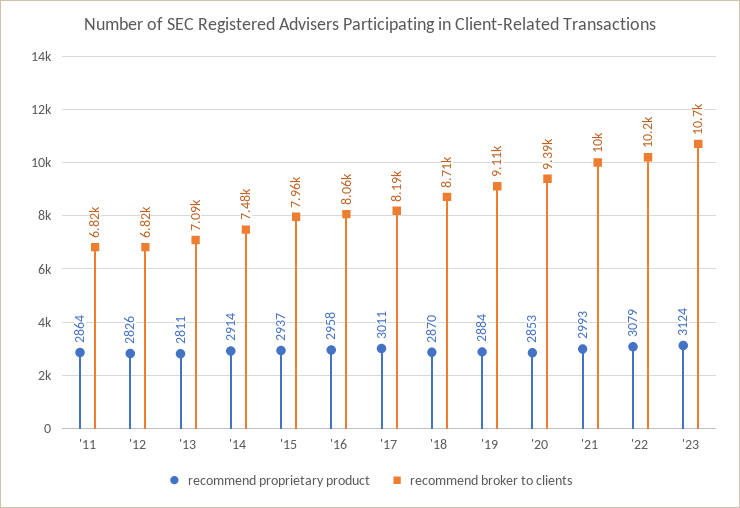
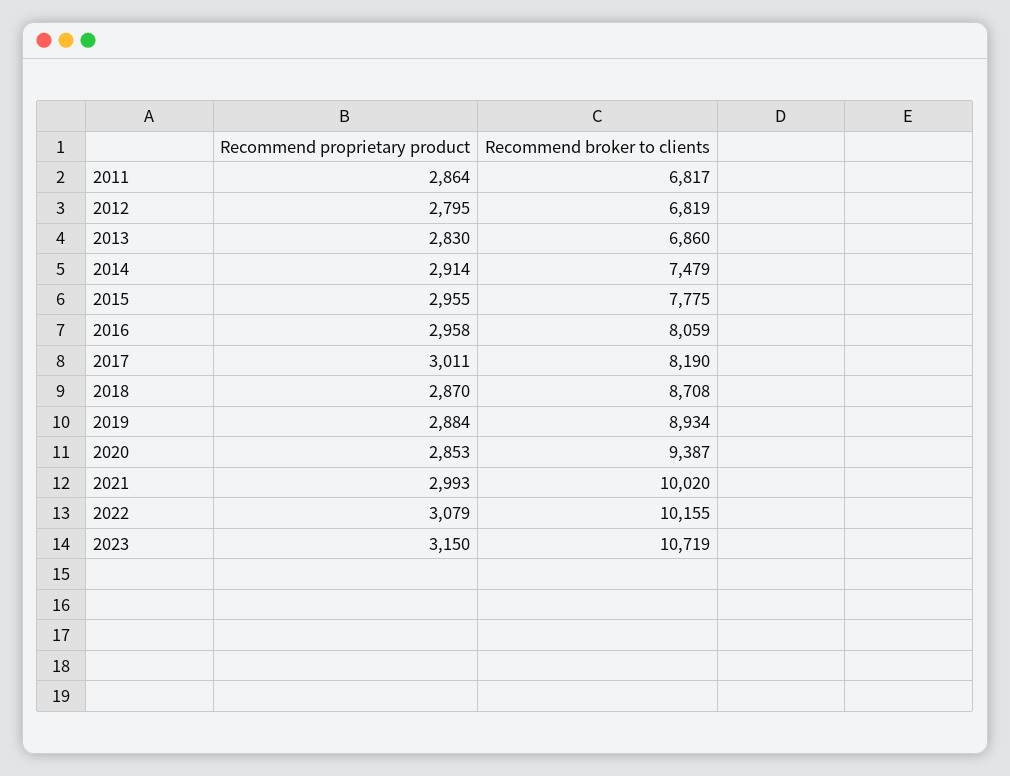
  {
    "recommend proprietary product": {
      "'11": 2864,
-     "'12": 2826,
+     "'12": 2795,
-     "'13": 2811,
+     "'13": 2830,
      "'14": 2914,
-     "'15": 2937,
+     "'15": 2955,
      "'16": 2958,
      "'17": 3011,
      "'18": 2870,
      "'19": 2884,
      "'20": 2853,
      "'21": 2993,
      "'22": 3079,
-     "'23": 3124
+     "'23": 3150
    },
    "recommend broker to clients": {
      "'11": 6817,
      "'12": 6819,
-     "'13": 7090,
+     "'13": 6860,
      "'14": 7479,
-     "'15": 7960,
+     "'15": 7775,
      "'16": 8059,
      "'17": 8190,
      "'18": 8708,
-     "'19": 9110,
+     "'19": 8934,
      "'20": 9387,
      "'21": 10020,
      "'22": 10155,
      "'23": 10719
    }
  }

